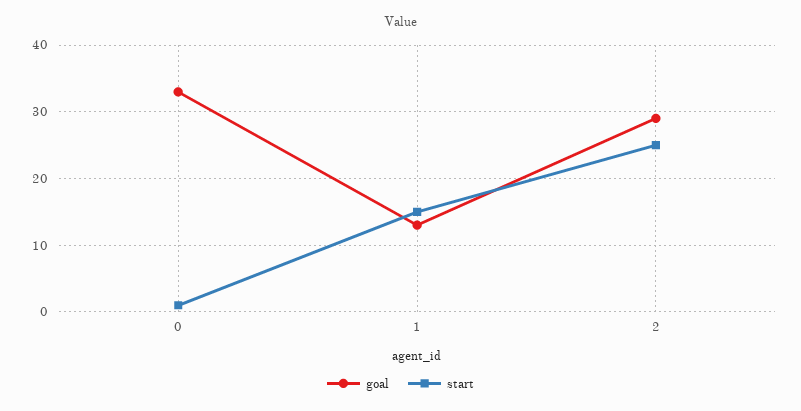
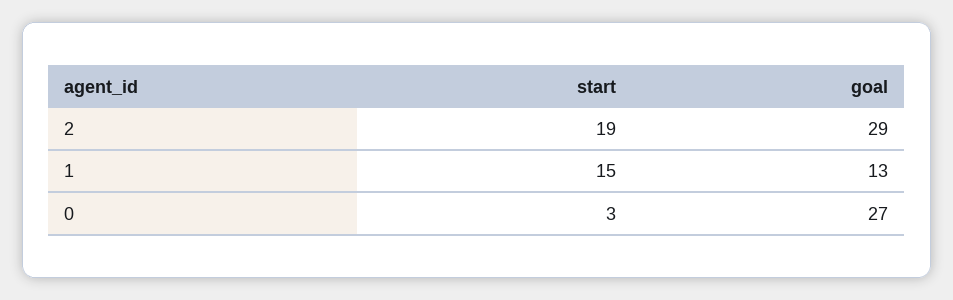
  {
    "goal": {
-     "0": 33,
+     "0": 27,
      "1": 13,
      "2": 29
    },
    "start": {
-     "0": 1,
+     "0": 3,
      "1": 15,
-     "2": 25
+     "2": 19
    }
  }

